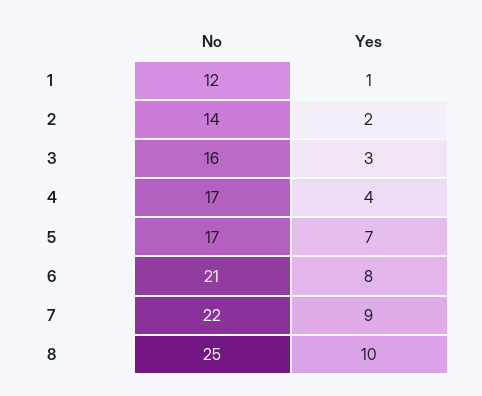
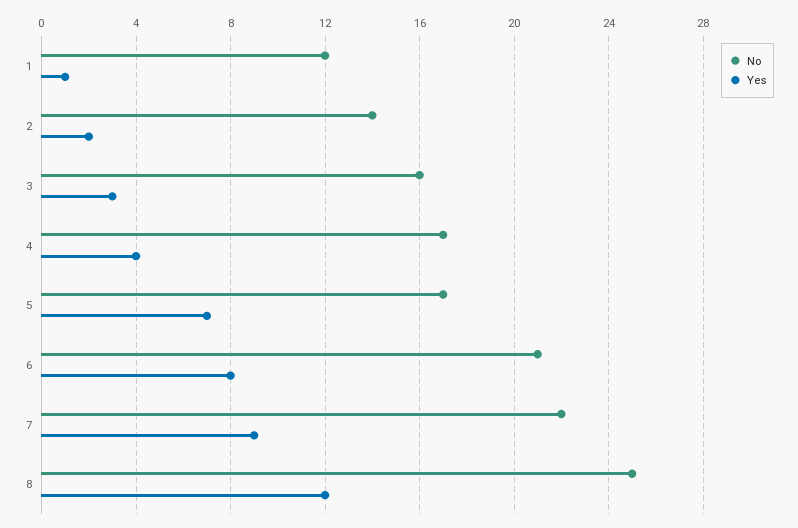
  {
    "No": {
      "1": 12,
      "2": 14,
      "3": 16,
      "4": 17,
      "5": 17,
      "6": 21,
      "7": 22,
      "8": 25
    },
    "Yes": {
      "1": 1,
      "2": 2,
      "3": 3,
      "4": 4,
      "5": 7,
      "6": 8,
      "7": 9,
-     "8": 10
+     "8": 12
    }
  }

